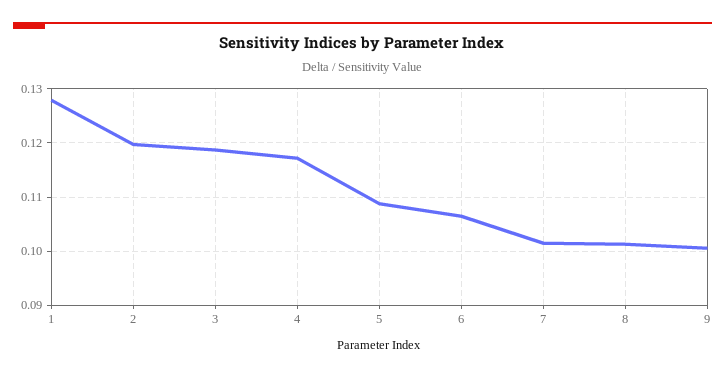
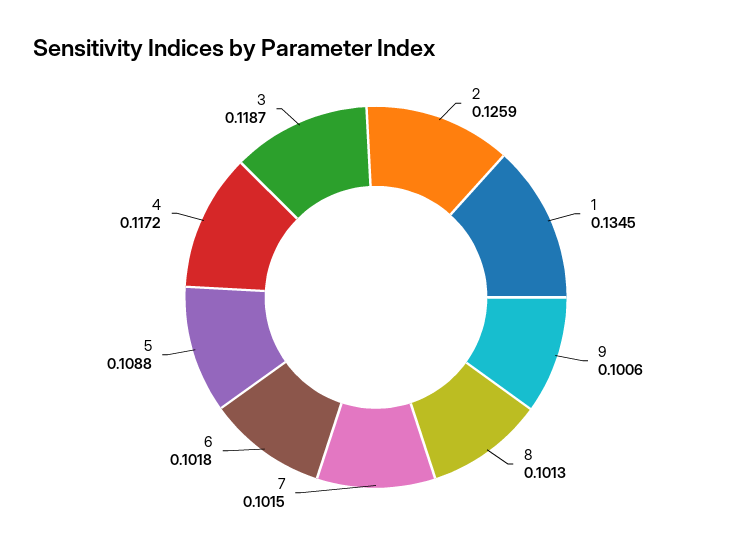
  {
-   "1": 0.128,
+   "1": 0.1345,
-   "2": 0.12,
+   "2": 0.1259,
    "3": 0.1187,
    "4": 0.1172,
    "5": 0.1088,
-   "6": 0.106,
+   "6": 0.1018,
    "7": 0.1015,
    "8": 0.1013,
    "9": 0.1006
  }

